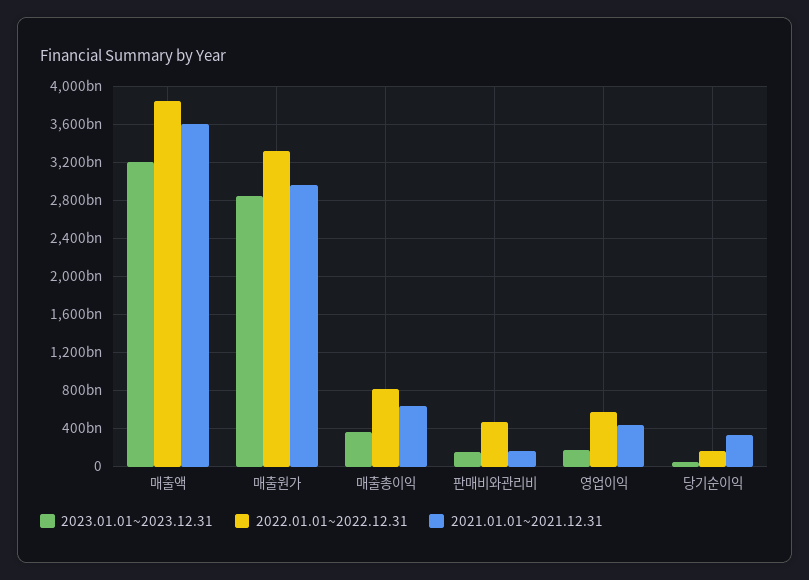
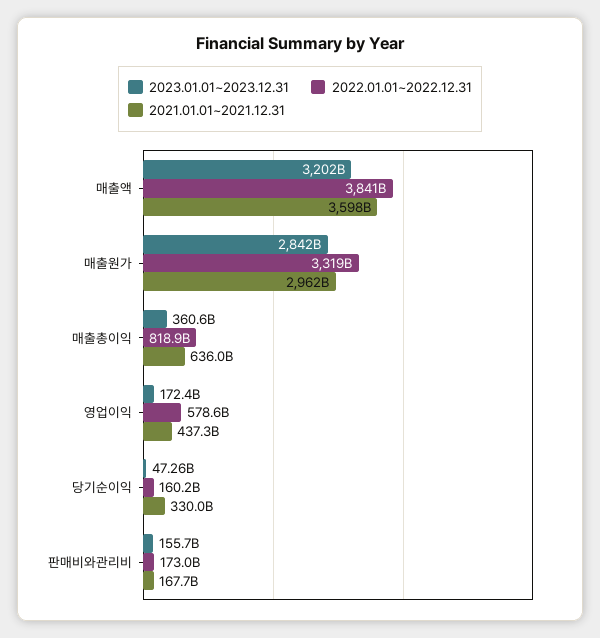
  {
    "2023.01.01~2023.12.31": {
      "매출액": 3202000000000,
      "매출원가": 2842000000000,
      "매출총이익": 360600000000,
      "판매비와관리비": 155700000000,
      "영업이익": 172400000000,
      "당기순이익": 47260000000
    },
    "2022.01.01~2022.12.31": {
      "매출액": 3841000000000,
      "매출원가": 3319000000000,
      "매출총이익": 818900000000,
-     "판매비와관리비": 500000000000,
+     "판매비와관리비": 173000000000,
      "영업이익": 578600000000,
      "당기순이익": 160200000000
    },
    "2021.01.01~2021.12.31": {
      "매출액": 3598000000000,
      "매출원가": 2962000000000,
      "매출총이익": 636000000000,
      "판매비와관리비": 167700000000,
      "영업이익": 437300000000,
      "당기순이익": 330000000000
    }
  }

